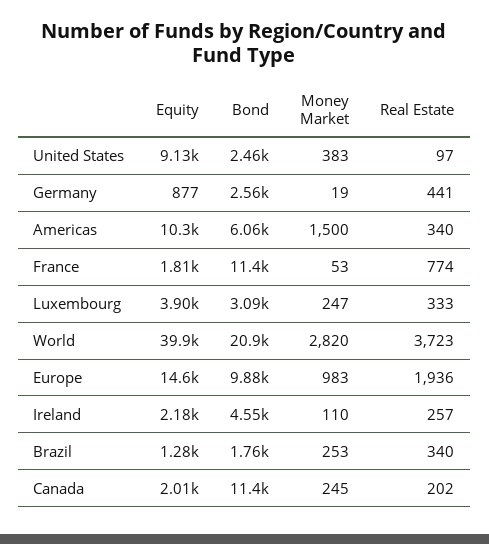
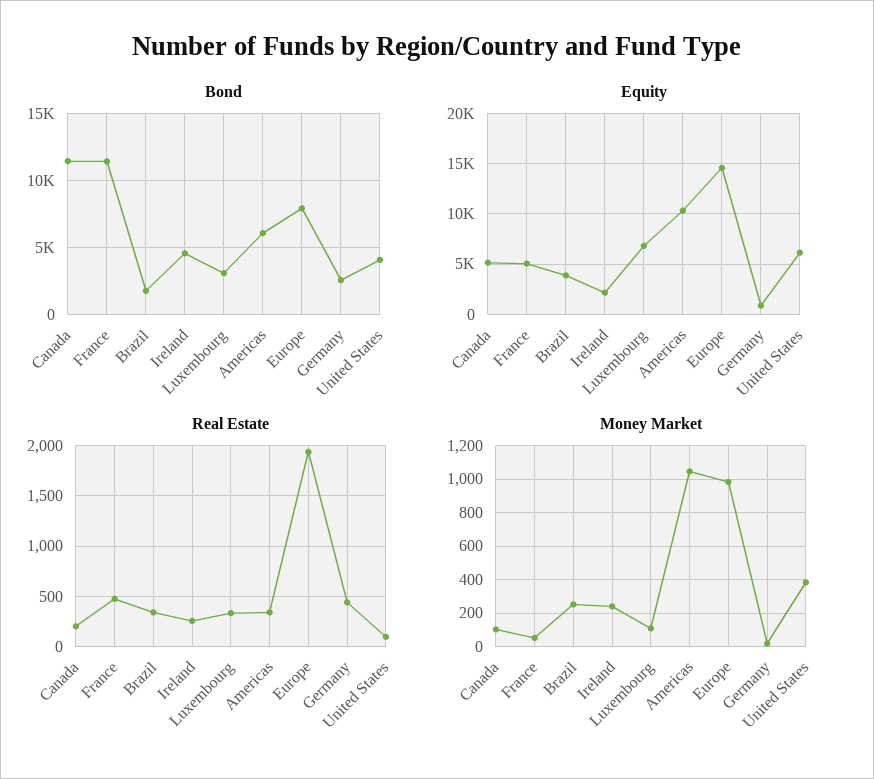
  {
    "Equity": {
-     "United States": 9130,
+     "United States": 6000,
      "Germany": 877,
      "Americas": 10300,
-     "France": 1810,
+     "France": 5000,
-     "Luxembourg": 3900,
+     "Luxembourg": 7000,
-     "World": 39900,
      "Europe": 14600,
      "Ireland": 2180,
-     "Brazil": 1280,
+     "Brazil": 4000,
-     "Canada": 2010
+     "Canada": 5000
    },
    "Bond": {
-     "United States": 2460,
+     "United States": 4000,
      "Germany": 2560,
      "Americas": 6060,
      "France": 11400,
      "Luxembourg": 3090,
-     "World": 20900,
-     "Europe": 9880,
+     "Europe": 8000,
      "Ireland": 4550,
      "Brazil": 1760,
      "Canada": 11400
    },
    "Money Market": {
      "United States": 383,
      "Germany": 19,
-     "Americas": 1500,
+     "Americas": 1050,
      "France": 53,
-     "Luxembourg": 247,
+     "Luxembourg": 100,
-     "World": 2820,
      "Europe": 983,
-     "Ireland": 110,
+     "Ireland": 250,
      "Brazil": 253,
-     "Canada": 245
+     "Canada": 100
    },
    "Real Estate": {
      "United States": 97,
      "Germany": 441,
      "Americas": 340,
-     "France": 774,
+     "France": 500,
      "Luxembourg": 333,
-     "World": 3723,
      "Europe": 1936,
      "Ireland": 257,
      "Brazil": 340,
      "Canada": 202
    }
  }

